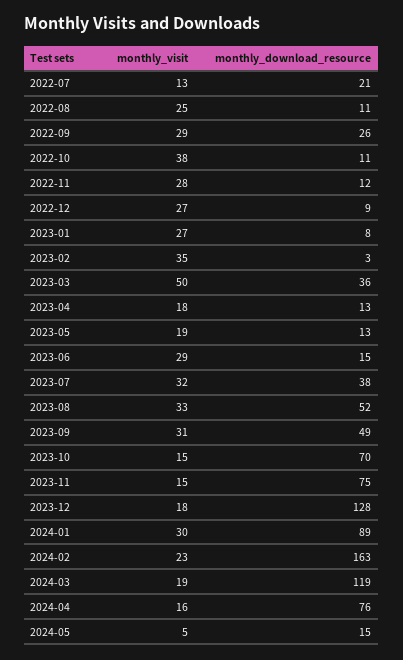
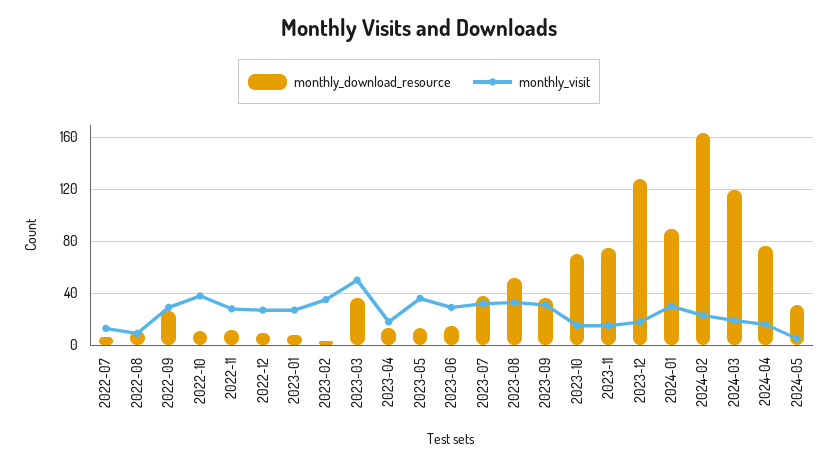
  {
    "monthly_visit": {
      "2022-07": 13,
-     "2022-08": 25,
+     "2022-08": 10,
      "2022-09": 29,
      "2022-10": 38,
      "2022-11": 28,
      "2022-12": 27,
      "2023-01": 27,
      "2023-02": 35,
      "2023-03": 50,
      "2023-04": 18,
-     "2023-05": 19,
+     "2023-05": 35,
      "2023-06": 29,
      "2023-07": 32,
      "2023-08": 33,
      "2023-09": 31,
      "2023-10": 15,
      "2023-11": 15,
      "2023-12": 18,
      "2024-01": 30,
      "2024-02": 23,
      "2024-03": 19,
      "2024-04": 16,
      "2024-05": 5
    },
    "monthly_download_resource": {
-     "2022-07": 21,
+     "2022-07": 5,
      "2022-08": 11,
      "2022-09": 26,
      "2022-10": 11,
      "2022-11": 12,
      "2022-12": 9,
      "2023-01": 8,
      "2023-02": 3,
      "2023-03": 36,
      "2023-04": 13,
      "2023-05": 13,
      "2023-06": 15,
      "2023-07": 38,
      "2023-08": 52,
-     "2023-09": 49,
+     "2023-09": 35,
      "2023-10": 70,
      "2023-11": 75,
      "2023-12": 128,
      "2024-01": 89,
      "2024-02": 163,
      "2024-03": 119,
      "2024-04": 76,
-     "2024-05": 15
+     "2024-05": 30
    }
  }

